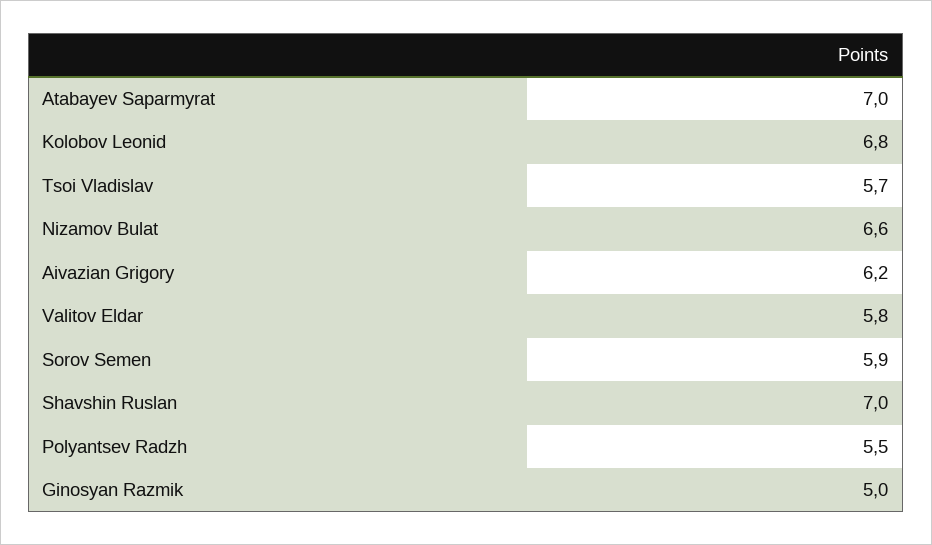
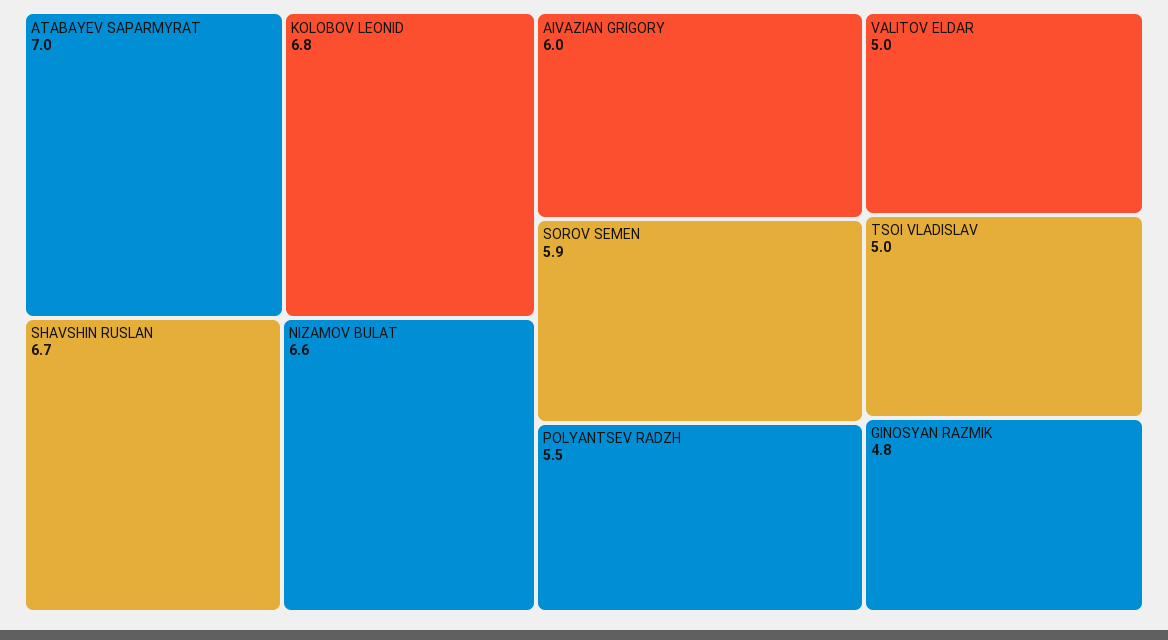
  {
    "Atabayev Saparmyrat": 7,
    "Kolobov Leonid": 6.8,
-   "Tsoi Vladislav": 5.7,
+   "Tsoi Vladislav": 5,
    "Nizamov Bulat": 6.6,
-   "Aivazian Grigory": 6.2,
+   "Aivazian Grigory": 6,
-   "Valitov Eldar": 5.8,
+   "Valitov Eldar": 5,
    "Sorov Semen": 5.9,
-   "Shavshin Ruslan": 7,
+   "Shavshin Ruslan": 6.7,
    "Polyantsev Radzh": 5.5,
-   "Ginosyan Razmik": 5
+   "Ginosyan Razmik": 4.8
  }

